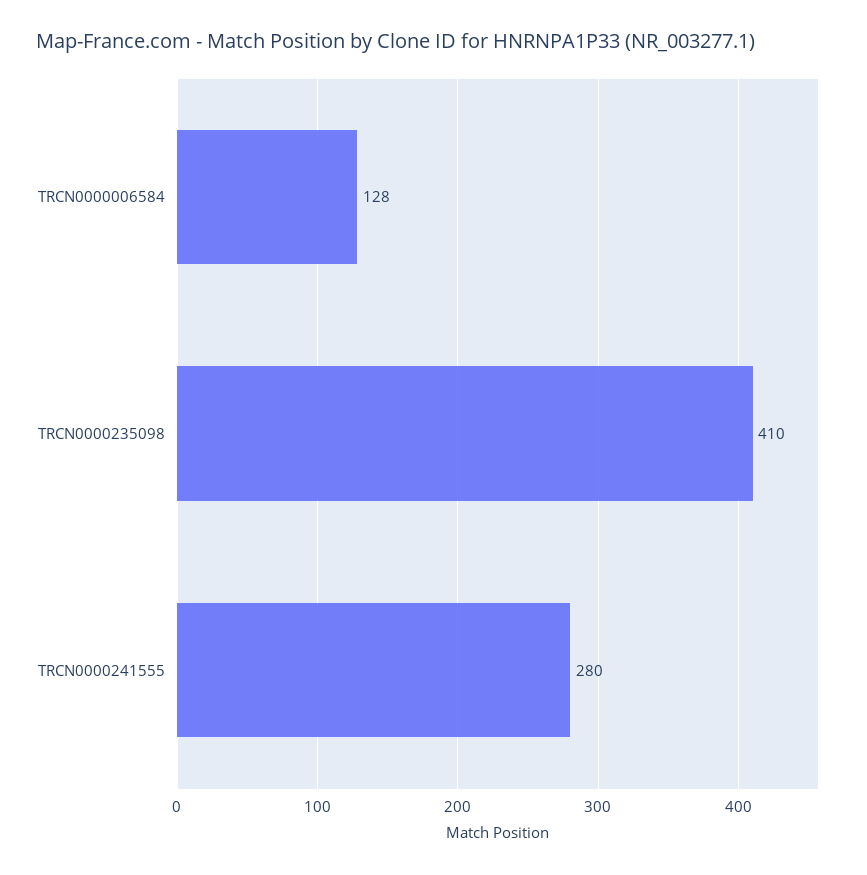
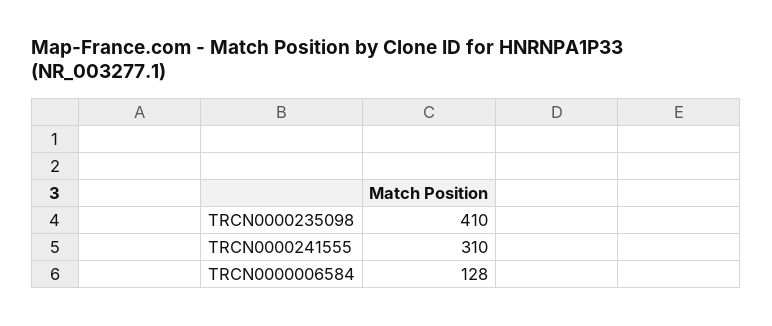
  {
    "TRCN0000006584": 128,
    "TRCN0000235098": 410,
-   "TRCN0000241555": 280
+   "TRCN0000241555": 310
  }

